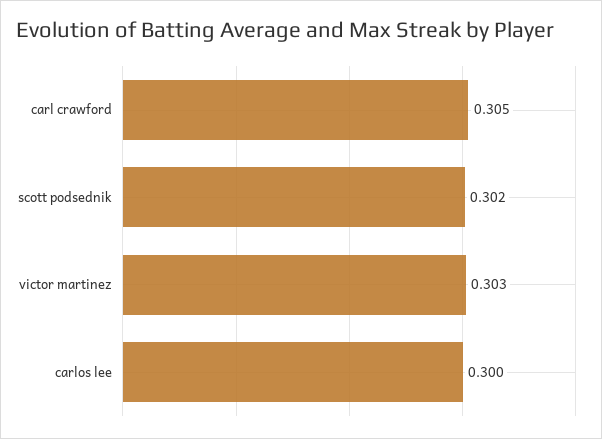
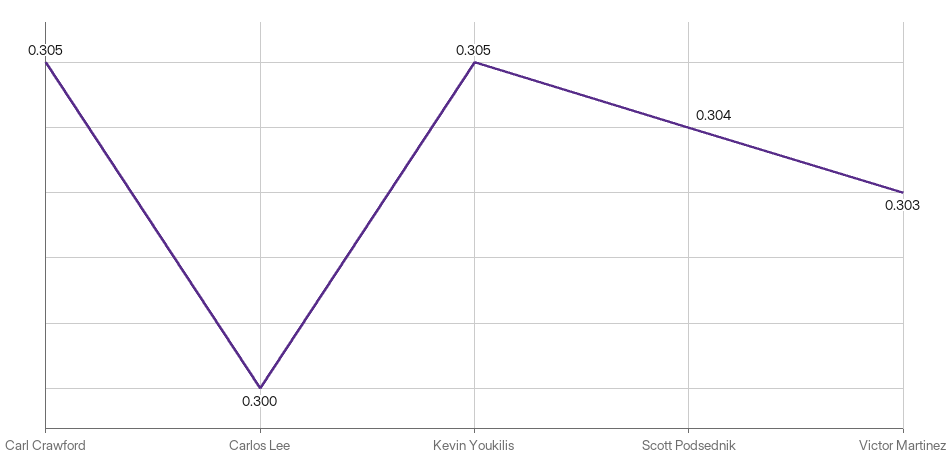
  {
    "carl crawford": 0.305,
-   "scott podsednik": 0.302,
+   "scott podsednik": 0.304,
    "victor martinez": 0.303,
-   "carlos lee": 0.3
+   "carlos lee": 0.3,
+   "Kevin Youkilis": 0.305
  }

